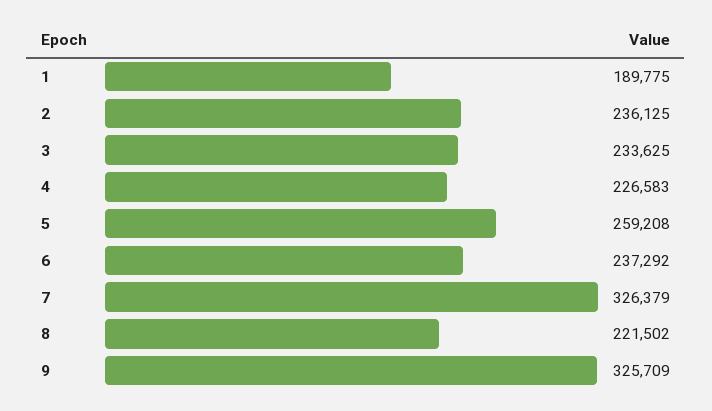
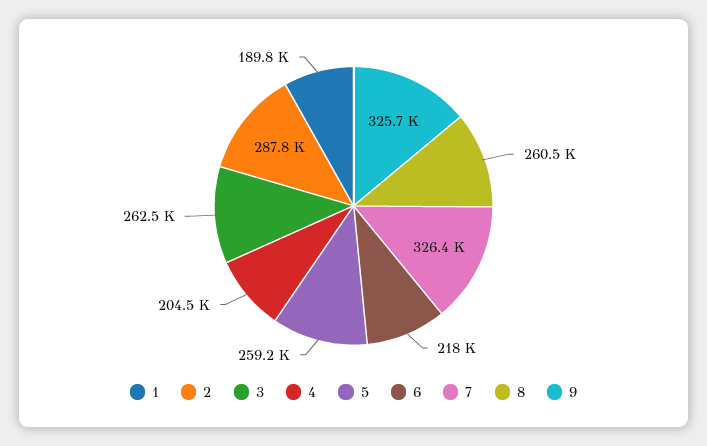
  {
    "1": 189775,
-   "2": 236125,
+   "2": 287800,
-   "3": 233625,
+   "3": 262500,
-   "4": 226583,
+   "4": 204500,
    "5": 259208,
-   "6": 237292,
+   "6": 218000,
    "7": 326379,
-   "8": 221502,
+   "8": 260500,
    "9": 325709
  }

